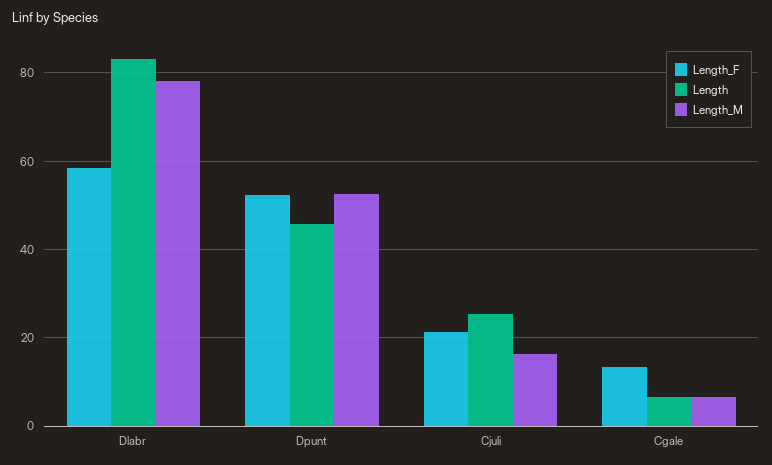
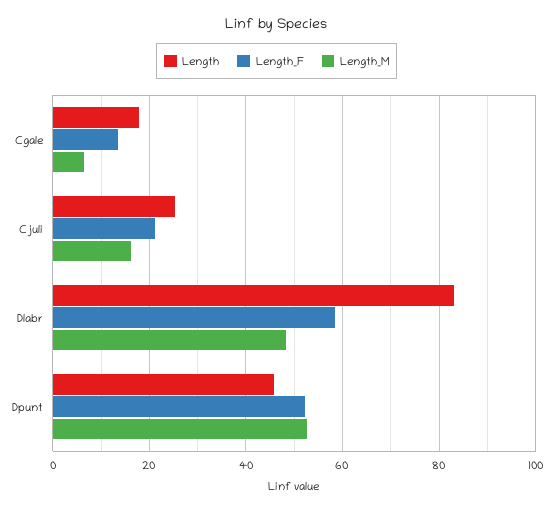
  {
    "Length_F": {
      "Dlabr": 58,
      "Dpunt": 52,
      "Cjuli": 22,
      "Cgale": 14
    },
    "Length": {
      "Dlabr": 84,
      "Dpunt": 46,
      "Cjuli": 26,
-     "Cgale": 6
+     "Cgale": 18
    },
    "Length_M": {
-     "Dlabr": 78,
+     "Dlabr": 48,
      "Dpunt": 52,
      "Cjuli": 16,
      "Cgale": 6
    }
  }

